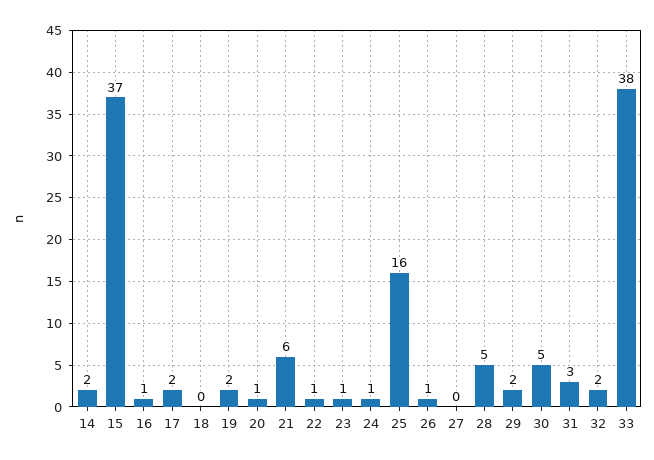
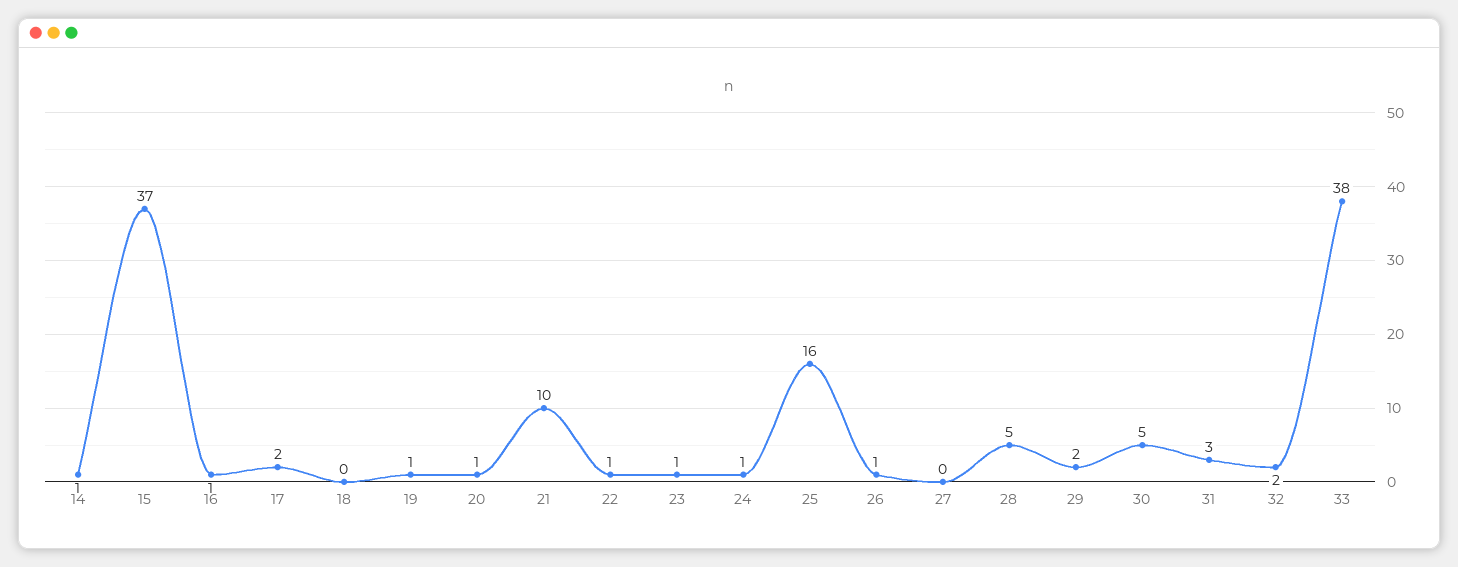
  {
-   "14": 2,
+   "14": 1,
    "15": 37,
    "16": 1,
    "17": 2,
    "18": 0,
-   "19": 2,
+   "19": 1,
    "20": 1,
-   "21": 6,
+   "21": 10,
    "22": 1,
    "23": 1,
    "24": 1,
    "25": 16,
    "26": 1,
    "27": 0,
    "28": 5,
    "29": 2,
    "30": 5,
    "31": 3,
    "32": 2,
    "33": 38
  }

